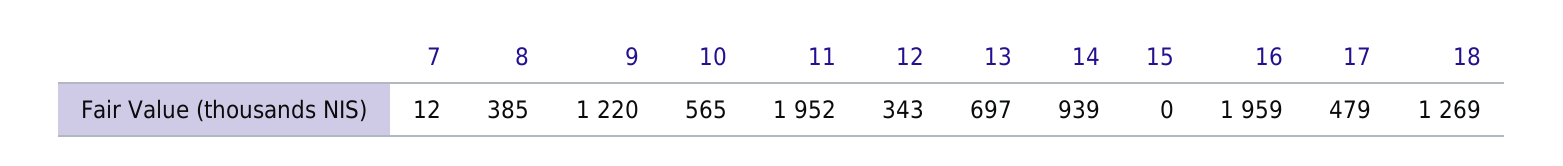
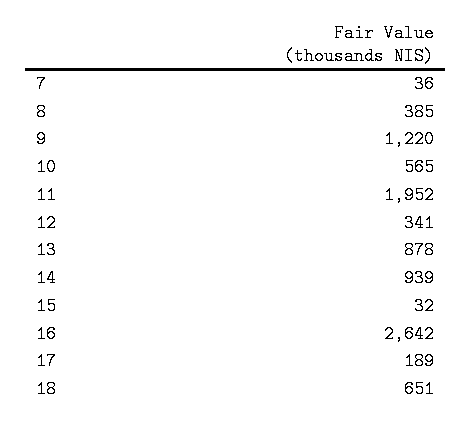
  {
-   "7": 12,
+   "7": 36,
    "8": 385,
    "9": 1220,
    "10": 565,
    "11": 1952,
-   "12": 343,
+   "12": 341,
-   "13": 697,
+   "13": 878,
    "14": 939,
-   "15": 0,
+   "15": 32,
-   "16": 1959,
+   "16": 2642,
-   "17": 479,
+   "17": 189,
-   "18": 1269
+   "18": 651
  }

